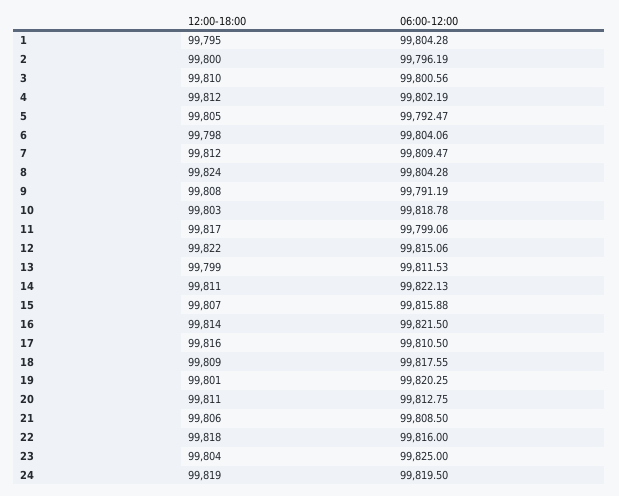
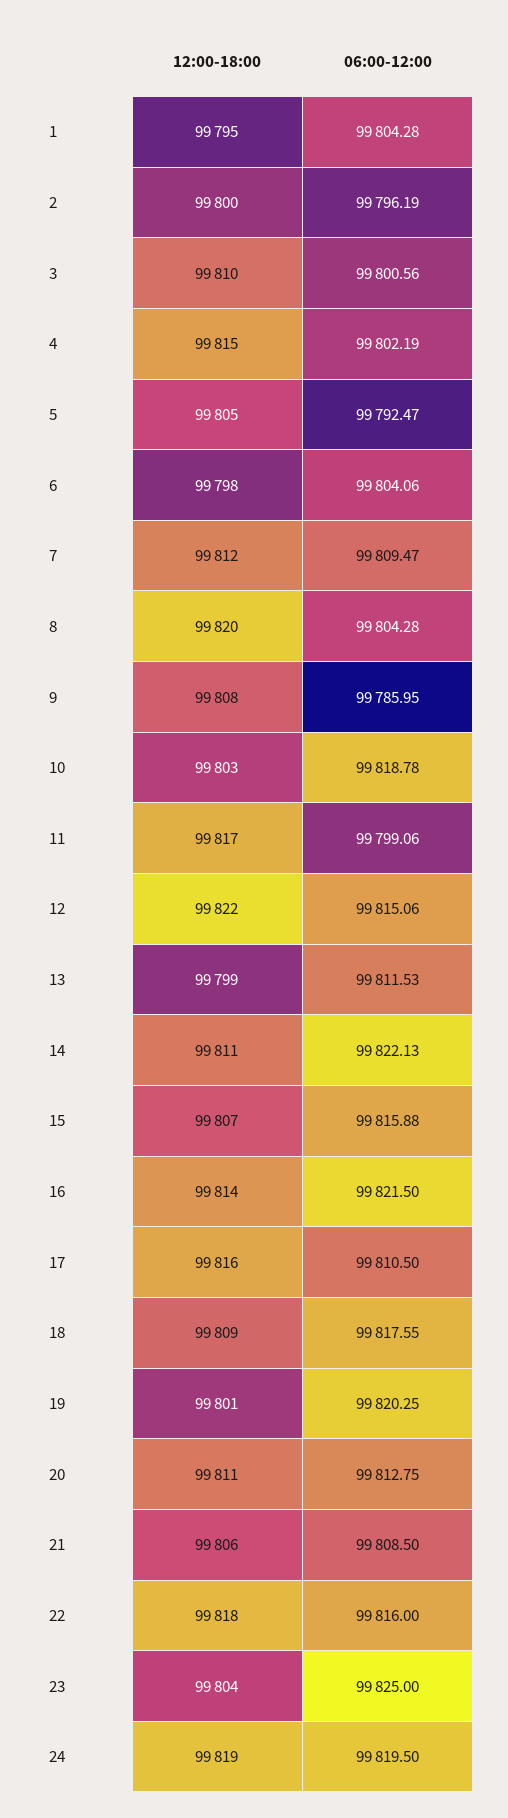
  {
    "12:00-18:00": {
      "1": 99795,
      "2": 99800,
      "3": 99810,
-     "4": 99812,
+     "4": 99815,
      "5": 99805,
      "6": 99798,
      "7": 99812,
-     "8": 99824,
+     "8": 99820,
      "9": 99808,
      "10": 99803,
      "11": 99817,
      "12": 99822,
      "13": 99799,
      "14": 99811,
      "15": 99807,
      "16": 99814,
      "17": 99816,
      "18": 99809,
      "19": 99801,
      "20": 99811,
      "21": 99806,
      "22": 99818,
      "23": 99804,
      "24": 99819
    },
    "06:00-12:00": {
      "1": 99804.28,
      "2": 99796.19,
      "3": 99800.56,
      "4": 99802.19,
      "5": 99792.47,
      "6": 99804.06,
      "7": 99809.47,
      "8": 99804.28,
-     "9": 99791.19,
+     "9": 99785.95,
      "10": 99818.78,
      "11": 99799.06,
      "12": 99815.06,
      "13": 99811.53,
      "14": 99822.13,
      "15": 99815.88,
      "16": 99821.5,
      "17": 99810.5,
      "18": 99817.55,
      "19": 99820.25,
      "20": 99812.75,
      "21": 99808.5,
      "22": 99816,
      "23": 99825,
      "24": 99819.5
    }
  }

